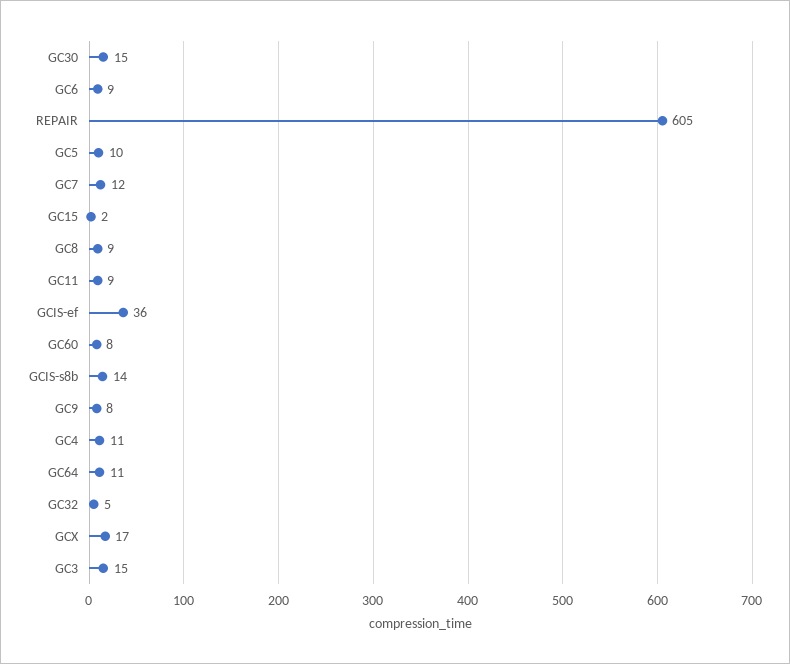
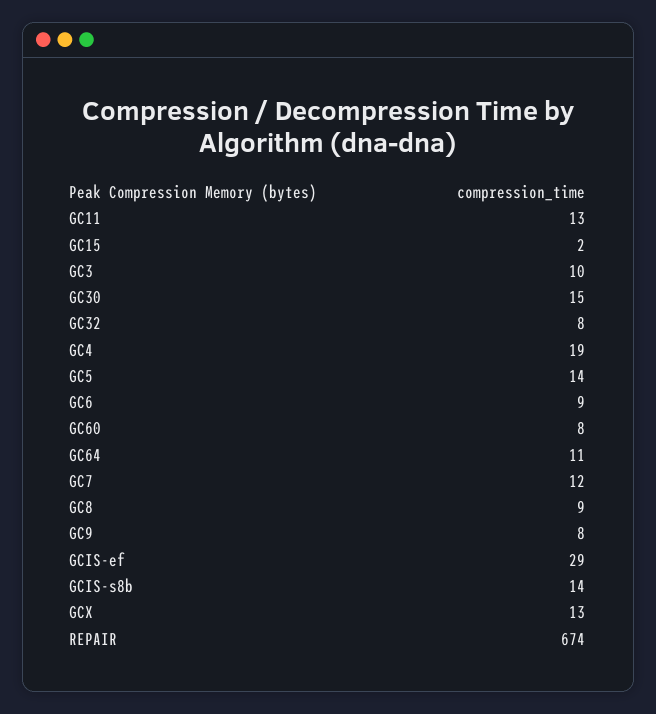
  {
    "GC30": 15,
    "GC6": 9,
-   "REPAIR": 605,
+   "REPAIR": 674,
-   "GC5": 10,
+   "GC5": 14,
    "GC7": 12,
    "GC15": 2,
    "GC8": 9,
-   "GC11": 9,
+   "GC11": 13,
-   "GCIS-ef": 36,
+   "GCIS-ef": 29,
    "GC60": 8,
    "GCIS-s8b": 14,
    "GC9": 8,
-   "GC4": 11,
+   "GC4": 19,
    "GC64": 11,
-   "GC32": 5,
+   "GC32": 8,
-   "GCX": 17,
+   "GCX": 13,
-   "GC3": 15
+   "GC3": 10
  }

